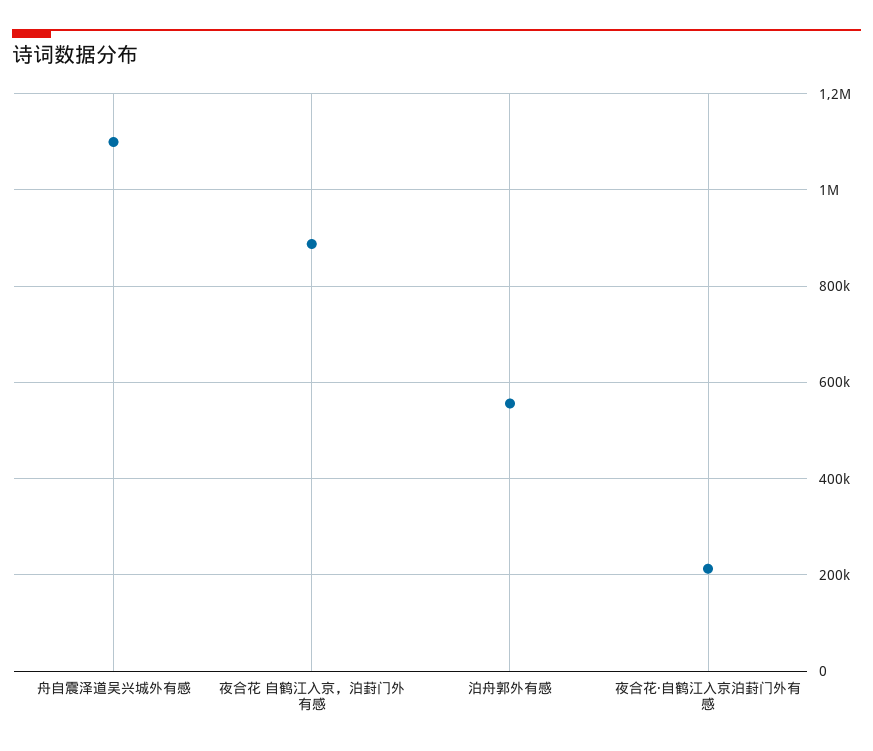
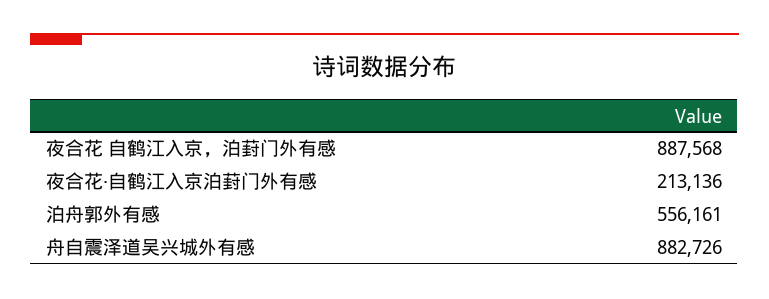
  {
-   "舟自震泽道吴兴城外有感": 1100000,
+   "舟自震泽道吴兴城外有感": 882726,
    "夜合花 自鹤江入京，泊葑门外有感": 887568,
    "泊舟郭外有感": 556161,
    "夜合花·自鹤江入京泊葑门外有感": 213136
  }

